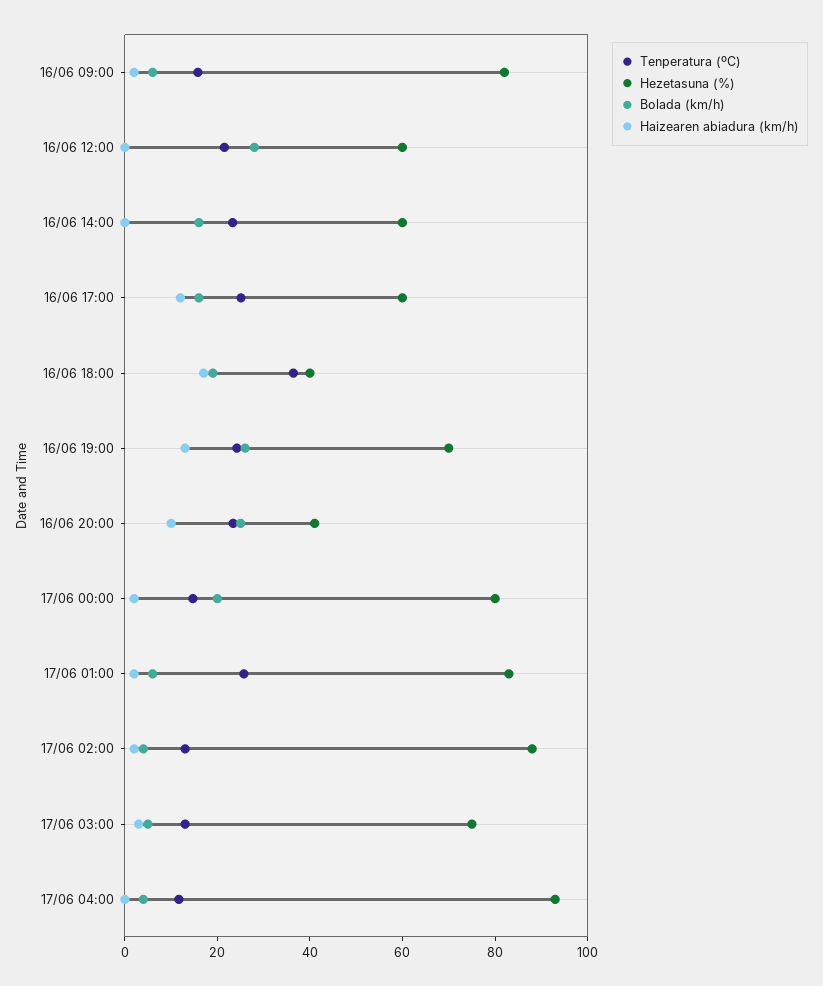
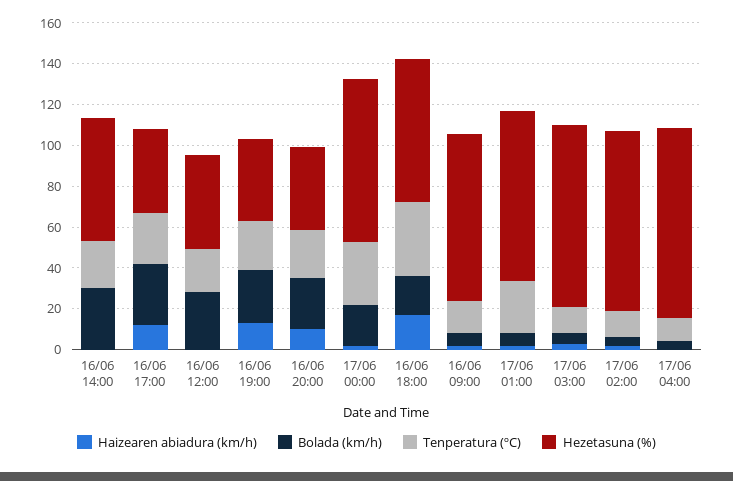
  {
    "Tenperatura (ºC)": {
      "16/06 09:00": 15,
      "16/06 12:00": 20,
      "16/06 14:00": 25,
      "16/06 17:00": 25,
      "16/06 18:00": 35,
      "16/06 19:00": 25,
      "16/06 20:00": 25,
-     "17/06 00:00": 15,
+     "17/06 00:00": 30,
      "17/06 01:00": 25,
      "17/06 02:00": 15,
      "17/06 03:00": 15,
      "17/06 04:00": 10
    },
    "Hezetasuna (%)": {
      "16/06 09:00": 80,
-     "16/06 12:00": 60,
+     "16/06 12:00": 45,
      "16/06 14:00": 60,
-     "16/06 17:00": 60,
+     "16/06 17:00": 40,
-     "16/06 18:00": 40,
+     "16/06 18:00": 70,
-     "16/06 19:00": 70,
+     "16/06 19:00": 40,
      "16/06 20:00": 40,
      "17/06 00:00": 80,
      "17/06 01:00": 85,
      "17/06 02:00": 90,
-     "17/06 03:00": 75,
+     "17/06 03:00": 90,
      "17/06 04:00": 95
    },
    "Bolada (km/h)": {
      "16/06 09:00": 5,
      "16/06 12:00": 30,
-     "16/06 14:00": 15,
+     "16/06 14:00": 30,
-     "16/06 17:00": 15,
+     "16/06 17:00": 30,
      "16/06 18:00": 20,
      "16/06 19:00": 25,
      "16/06 20:00": 25,
      "17/06 00:00": 20,
      "17/06 01:00": 5,
      "17/06 02:00": 5,
      "17/06 03:00": 5,
      "17/06 04:00": 5
    },
    "Haizearen abiadura (km/h)": {
      "16/06 09:00": 0,
      "16/06 12:00": 0,
      "16/06 14:00": 0,
      "16/06 17:00": 10,
      "16/06 18:00": 15,
      "16/06 19:00": 15,
      "16/06 20:00": 10,
      "17/06 00:00": 0,
      "17/06 01:00": 0,
      "17/06 02:00": 0,
      "17/06 03:00": 5,
      "17/06 04:00": 0
    }
  }

